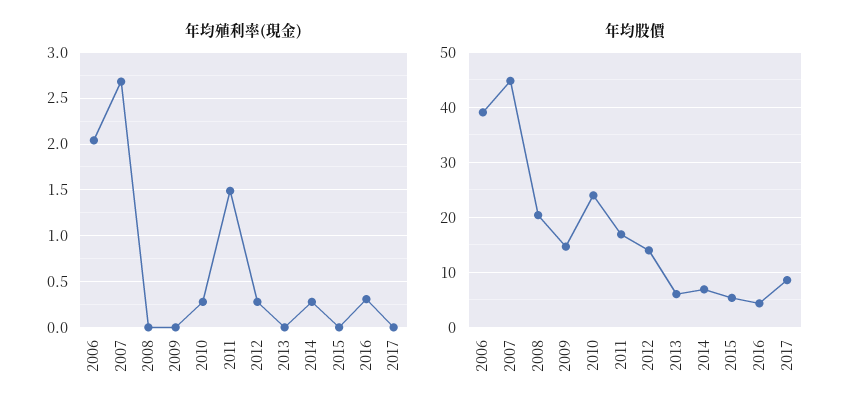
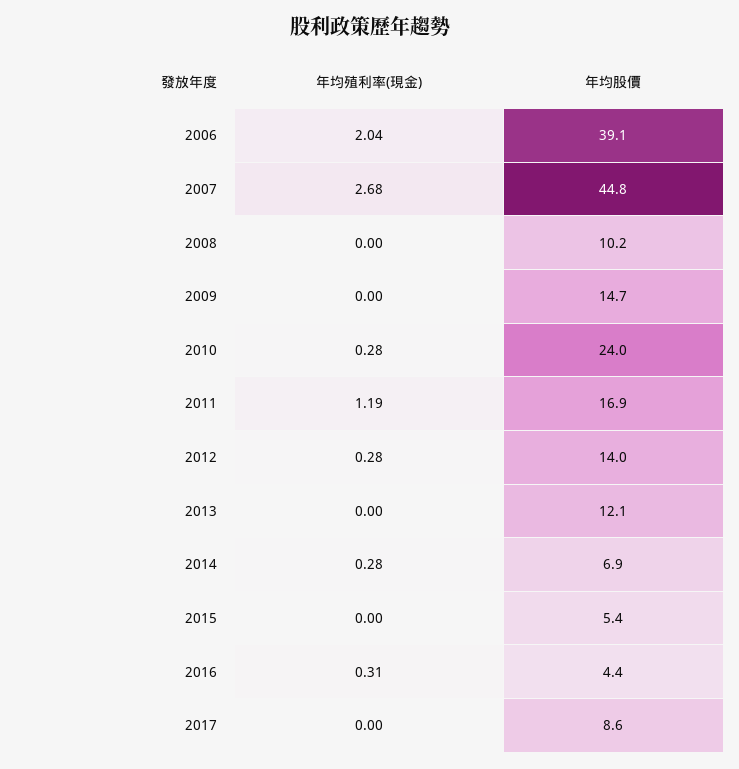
  {
    "年均殖利率(現金)": {
      "2006": 2.04,
      "2007": 2.68,
      "2008": 0,
      "2009": 0,
      "2010": 0.28,
-     "2011": 1.5,
+     "2011": 1.19,
      "2012": 0.28,
      "2013": 0,
      "2014": 0.28,
      "2015": 0,
      "2016": 0.31,
      "2017": 0
    },
    "年均股價": {
      "2006": 39.1,
      "2007": 44.8,
-     "2008": 20,
+     "2008": 10.2,
      "2009": 14.7,
      "2010": 24,
      "2011": 16.9,
      "2012": 14,
-     "2013": 6,
+     "2013": 12.1,
      "2014": 6.9,
      "2015": 5.4,
      "2016": 4.4,
      "2017": 8.6
    }
  }

